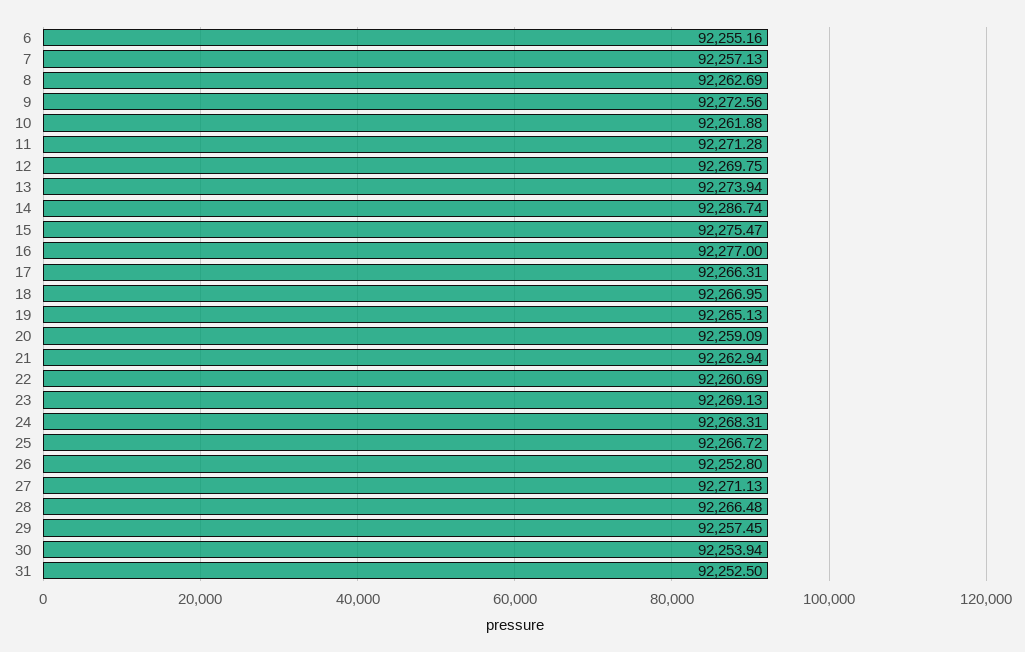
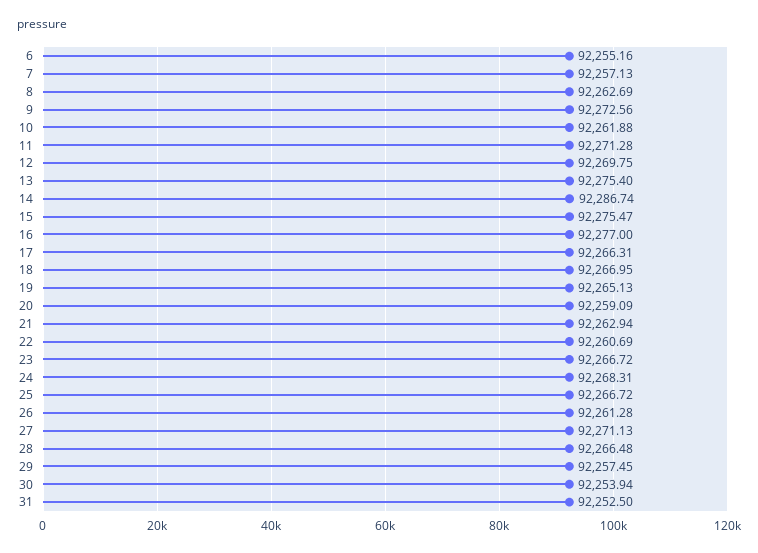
  {
    "6": 92255.16,
    "7": 92257.13,
    "8": 92262.69,
    "9": 92272.56,
    "10": 92261.88,
    "11": 92271.28,
    "12": 92269.75,
-   "13": 92273.94,
+   "13": 92275.4,
    "14": 92286.74,
    "15": 92275.47,
    "16": 92277,
    "17": 92266.31,
    "18": 92266.95,
    "19": 92265.13,
    "20": 92259.09,
    "21": 92262.94,
    "22": 92260.69,
-   "23": 92269.13,
+   "23": 92266.72,
    "24": 92268.31,
    "25": 92266.72,
-   "26": 92252.8,
+   "26": 92261.28,
    "27": 92271.13,
    "28": 92266.48,
    "29": 92257.45,
    "30": 92253.94,
    "31": 92252.5
  }

